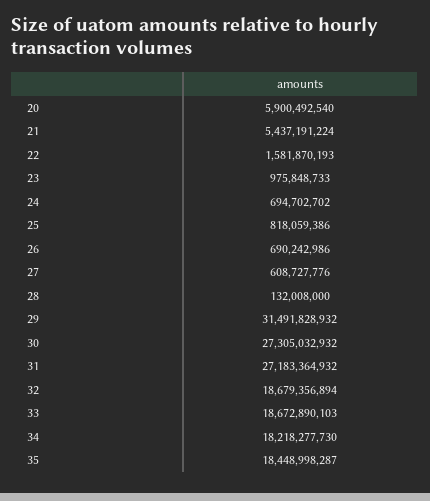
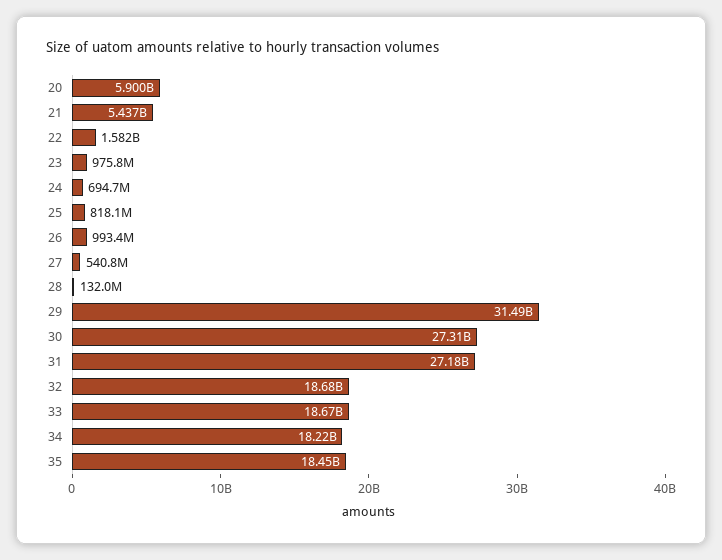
  {
    "20": 5900492540,
    "21": 5437191224,
    "22": 1581870193,
    "23": 975848733,
    "24": 694702702,
    "25": 818059386,
-   "26": 690242986,
+   "26": 993400000,
-   "27": 608727776,
+   "27": 540800000,
    "28": 132008000,
    "29": 31491828932,
    "30": 27305032932,
    "31": 27183364932,
    "32": 18679356894,
    "33": 18672890103,
    "34": 18218277730,
    "35": 18448998287
  }

